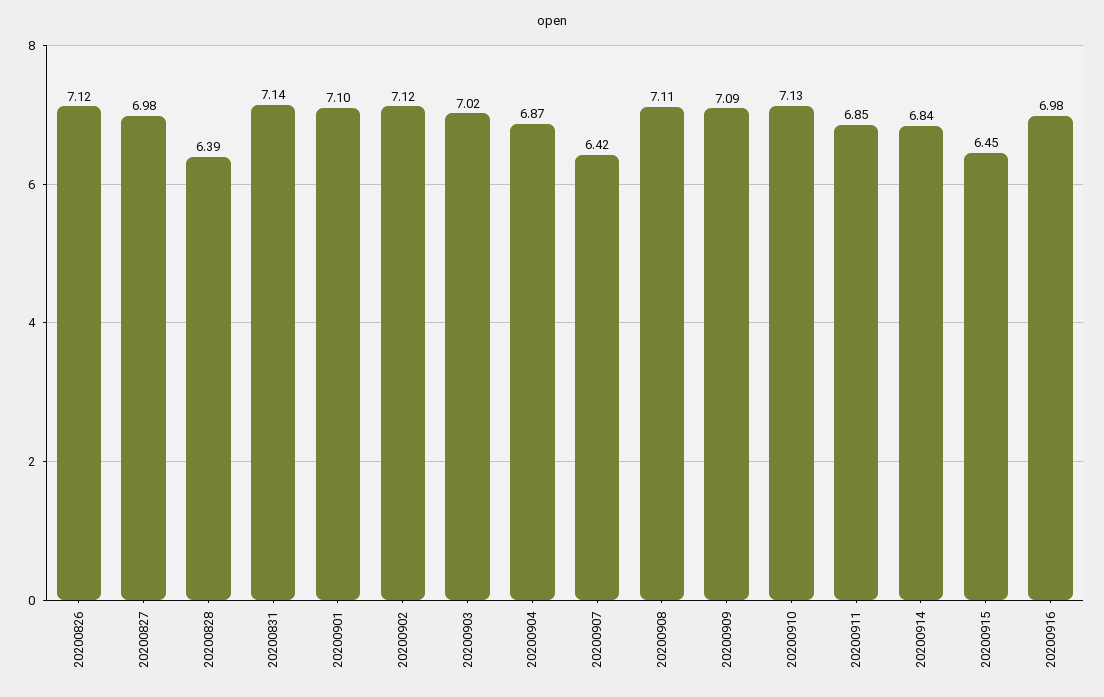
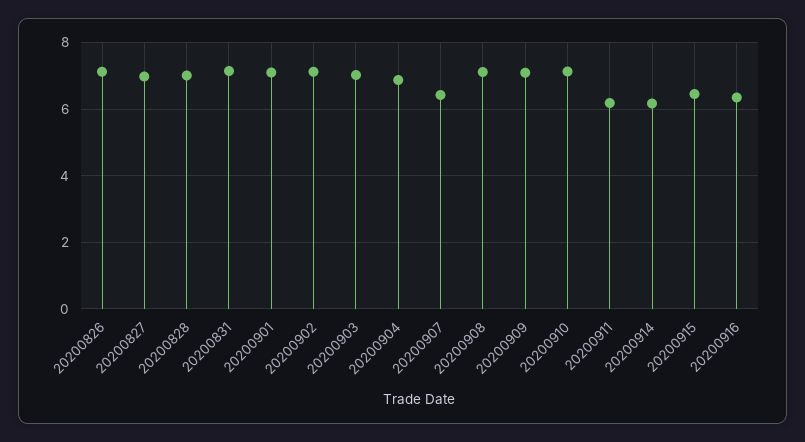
  {
    "20200826": 7.12,
    "20200827": 6.98,
-   "20200828": 6.39,
+   "20200828": 7,
    "20200831": 7.14,
    "20200901": 7.1,
    "20200902": 7.12,
    "20200903": 7.02,
    "20200904": 6.87,
    "20200907": 6.42,
    "20200908": 7.11,
    "20200909": 7.09,
    "20200910": 7.13,
-   "20200911": 6.85,
+   "20200911": 6.2,
-   "20200914": 6.84,
+   "20200914": 6.2,
    "20200915": 6.45,
-   "20200916": 6.98
+   "20200916": 6.4
  }

